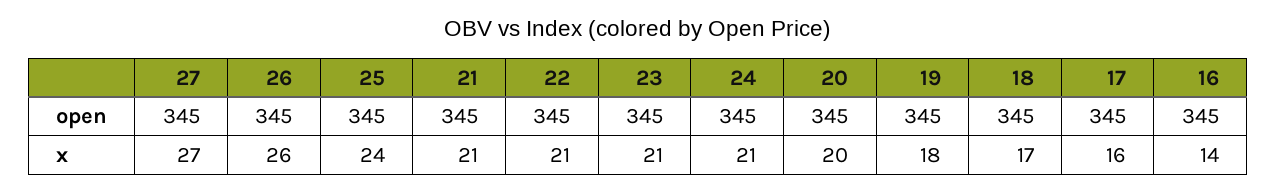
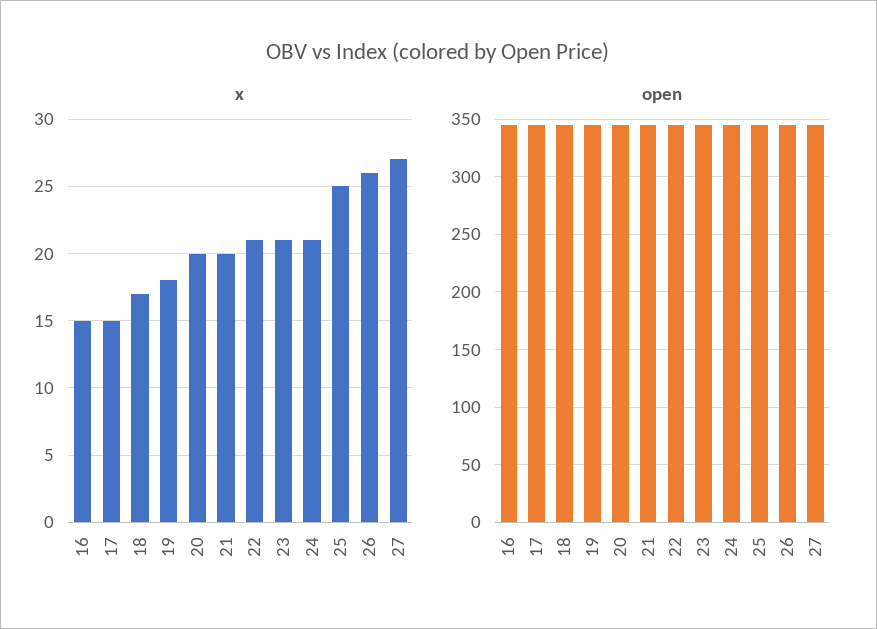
  {
    "open": {
      "27": 345,
      "26": 345,
      "25": 345,
      "21": 345,
      "22": 345,
      "23": 345,
      "24": 345,
      "20": 345,
      "19": 345,
      "18": 345,
      "17": 345,
      "16": 345
    },
    "x": {
      "27": 27,
      "26": 26,
-     "25": 24,
+     "25": 25,
-     "21": 21,
+     "21": 20,
      "22": 21,
      "23": 21,
      "24": 21,
      "20": 20,
      "19": 18,
      "18": 17,
-     "17": 16,
+     "17": 15,
-     "16": 14
+     "16": 15
    }
  }

